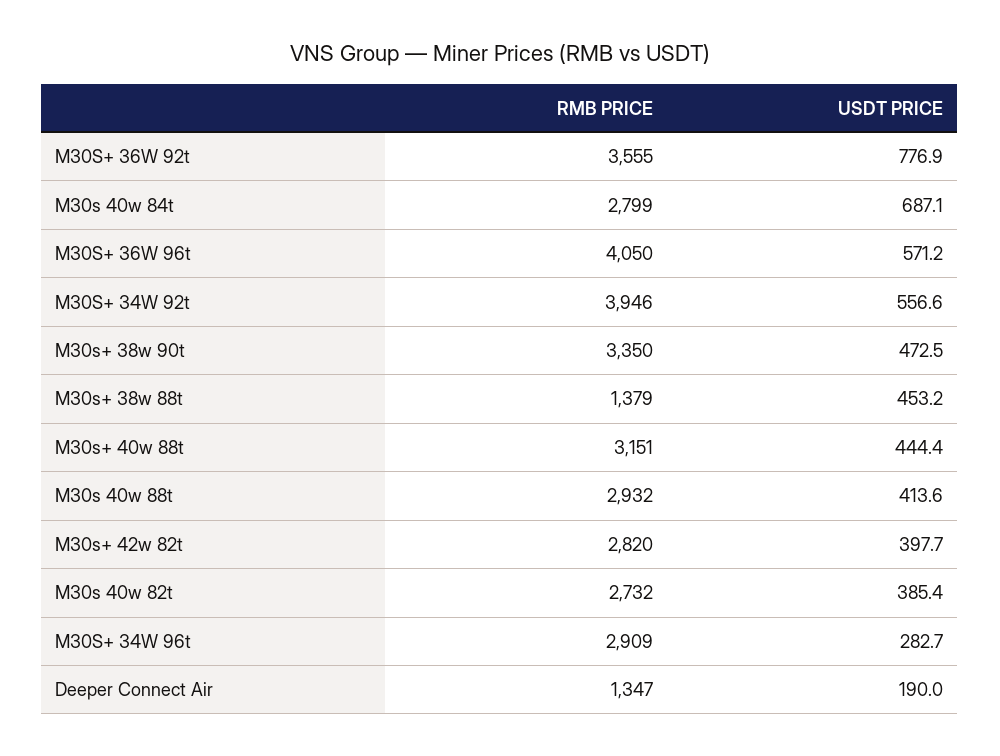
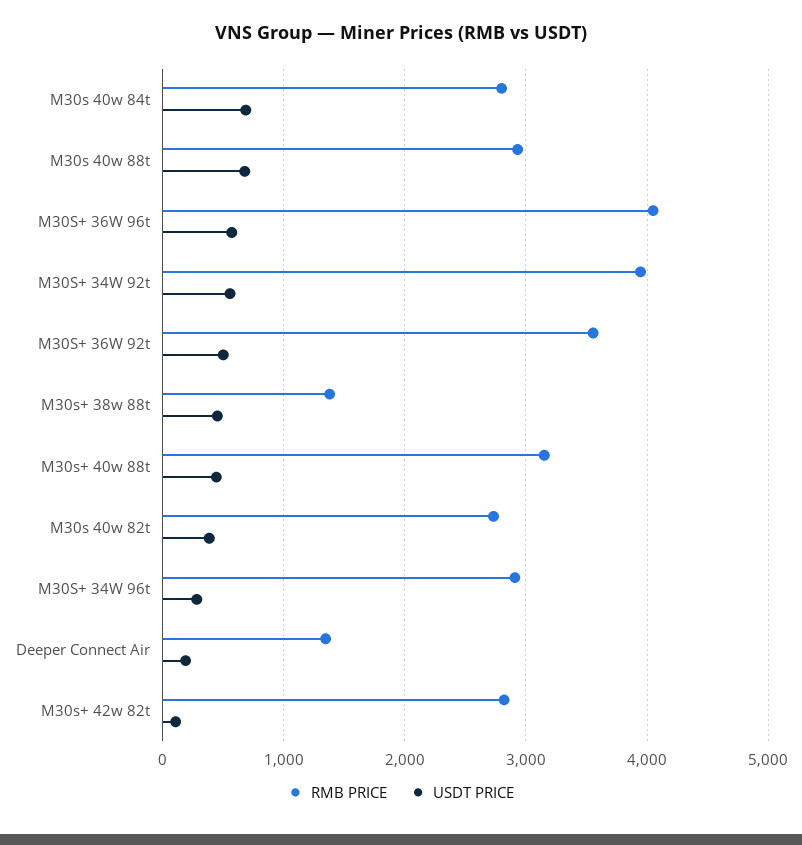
  {
    "RMB PRICE": {
      "M30S+ 36W 92t": 3555,
      "M30s 40w 84t": 2799,
      "M30S+ 36W 96t": 4050,
      "M30S+ 34W 92t": 3946,
-     "M30s+ 38w 90t": 3350,
      "M30s+ 38w 88t": 1379,
      "M30s+ 40w 88t": 3151,
      "M30s 40w 88t": 2932,
      "M30s+ 42w 82t": 2820,
      "M30s 40w 82t": 2732,
      "M30S+ 34W 96t": 2909,
      "Deeper Connect Air": 1347
    },
    "USDT PRICE": {
-     "M30S+ 36W 92t": 776.9,
+     "M30S+ 36W 92t": 500,
      "M30s 40w 84t": 687.1,
      "M30S+ 36W 96t": 571.2,
      "M30S+ 34W 92t": 556.6,
-     "M30s+ 38w 90t": 472.5,
      "M30s+ 38w 88t": 453.2,
      "M30s+ 40w 88t": 444.4,
-     "M30s 40w 88t": 413.6,
+     "M30s 40w 88t": 700,
-     "M30s+ 42w 82t": 397.7,
+     "M30s+ 42w 82t": 100,
      "M30s 40w 82t": 385.4,
      "M30S+ 34W 96t": 282.7,
      "Deeper Connect Air": 190
    }
  }

